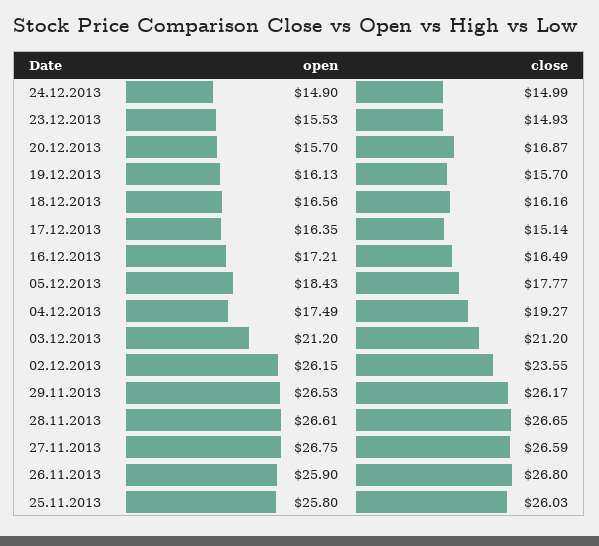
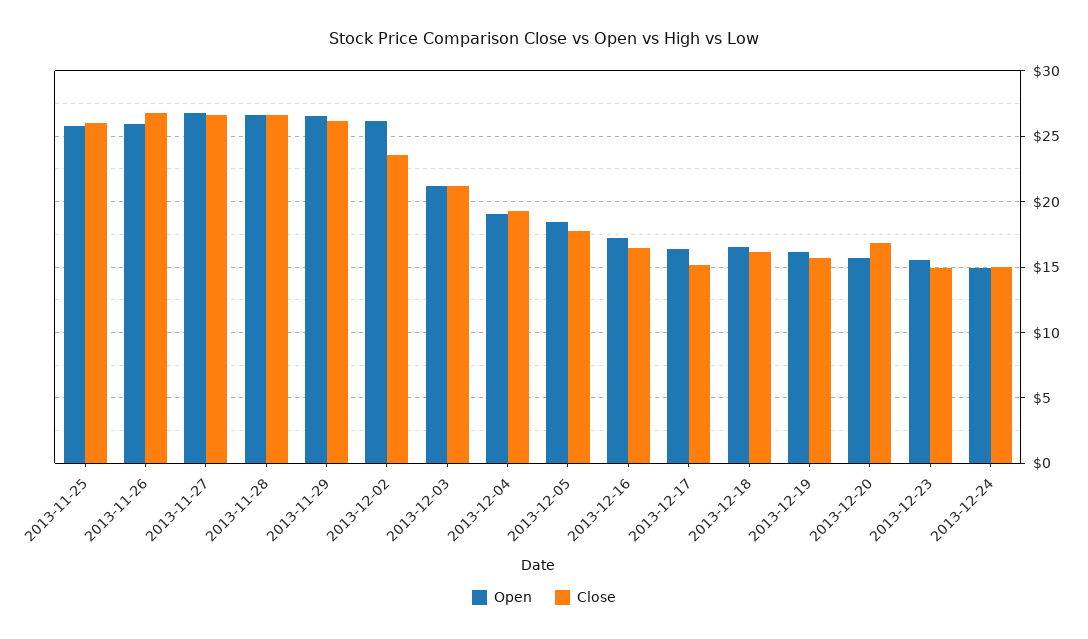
  {
    "open": {
      "24.12.2013": 14.9,
      "23.12.2013": 15.53,
      "20.12.2013": 15.7,
      "19.12.2013": 16.13,
      "18.12.2013": 16.56,
      "17.12.2013": 16.35,
      "16.12.2013": 17.21,
      "05.12.2013": 18.43,
-     "04.12.2013": 17.49,
+     "04.12.2013": 19,
      "03.12.2013": 21.2,
      "02.12.2013": 26.15,
      "29.11.2013": 26.53,
      "28.11.2013": 26.61,
      "27.11.2013": 26.75,
      "26.11.2013": 25.9,
      "25.11.2013": 25.8
    },
    "close": {
      "24.12.2013": 14.99,
      "23.12.2013": 14.93,
      "20.12.2013": 16.87,
      "19.12.2013": 15.7,
      "18.12.2013": 16.16,
      "17.12.2013": 15.14,
      "16.12.2013": 16.49,
      "05.12.2013": 17.77,
      "04.12.2013": 19.27,
      "03.12.2013": 21.2,
      "02.12.2013": 23.55,
      "29.11.2013": 26.17,
      "28.11.2013": 26.65,
      "27.11.2013": 26.59,
      "26.11.2013": 26.8,
      "25.11.2013": 26.03
    }
  }

